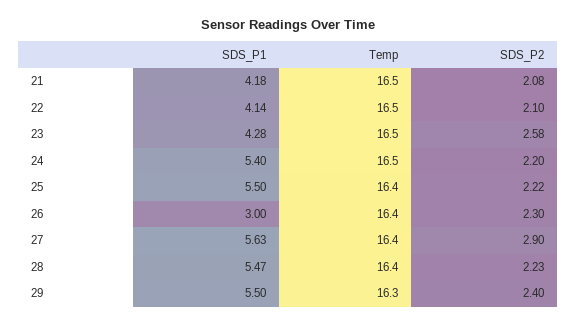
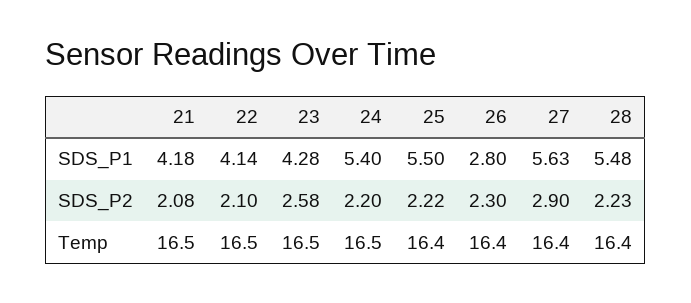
  {
    "SDS_P1": {
      "21": 4.18,
      "22": 4.14,
      "23": 4.28,
      "24": 5.4,
      "25": 5.5,
-     "26": 3,
+     "26": 2.8,
      "27": 5.63,
-     "28": 5.47,
+     "28": 5.48
-     "29": 5.5
    },
    "Temp": {
      "21": 16.5,
      "22": 16.5,
      "23": 16.5,
      "24": 16.5,
      "25": 16.4,
      "26": 16.4,
      "27": 16.4,
-     "28": 16.4,
+     "28": 16.4
-     "29": 16.3
    },
    "SDS_P2": {
      "21": 2.08,
      "22": 2.1,
      "23": 2.58,
      "24": 2.2,
      "25": 2.22,
      "26": 2.3,
      "27": 2.9,
-     "28": 2.23,
+     "28": 2.23
-     "29": 2.4
    }
  }

